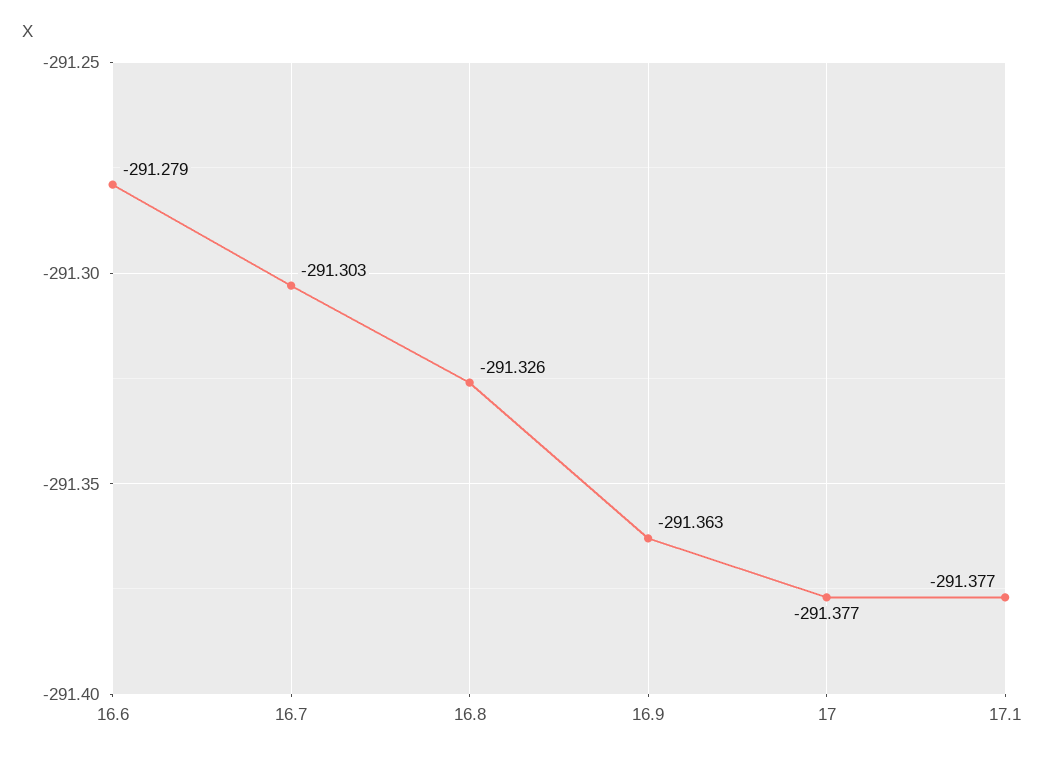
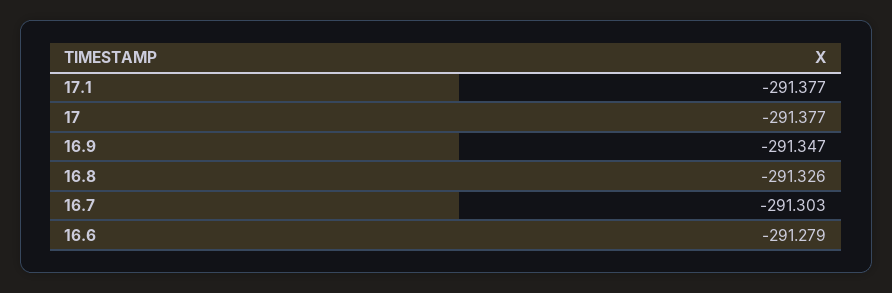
  {
    "16.6": -291.279,
    "16.7": -291.303,
    "16.8": -291.326,
-   "16.9": -291.363,
+   "16.9": -291.347,
    "17": -291.377,
    "17.1": -291.377
  }

